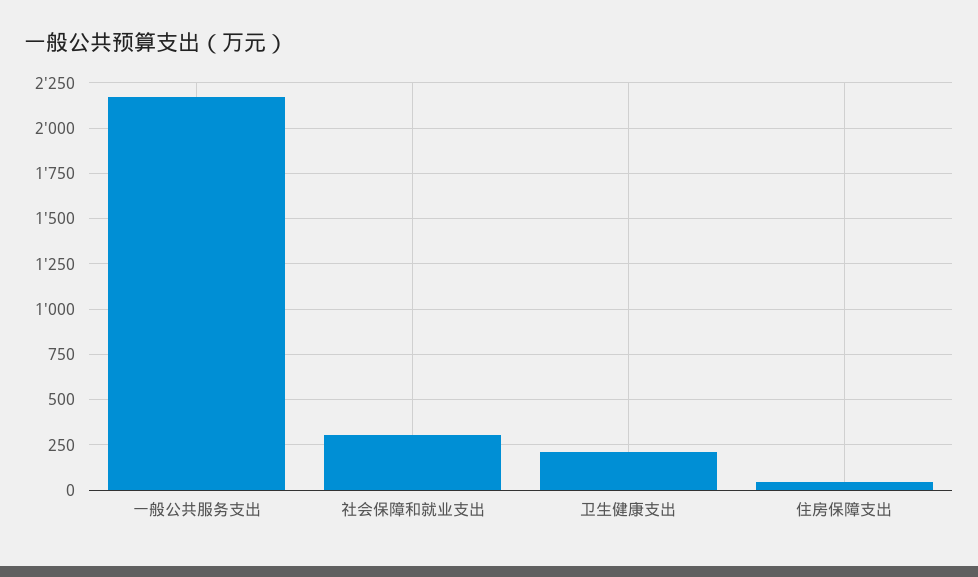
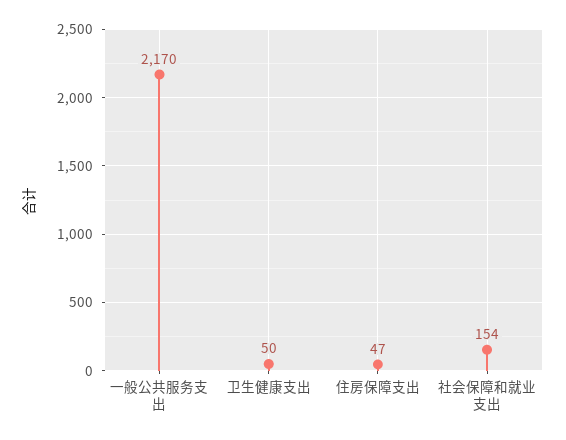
  {
    "一般公共服务支出": 2170,
-   "社会保障和就业支出": 300,
+   "社会保障和就业支出": 154,
-   "卫生健康支出": 200,
+   "卫生健康支出": 50,
    "住房保障支出": 47
  }

